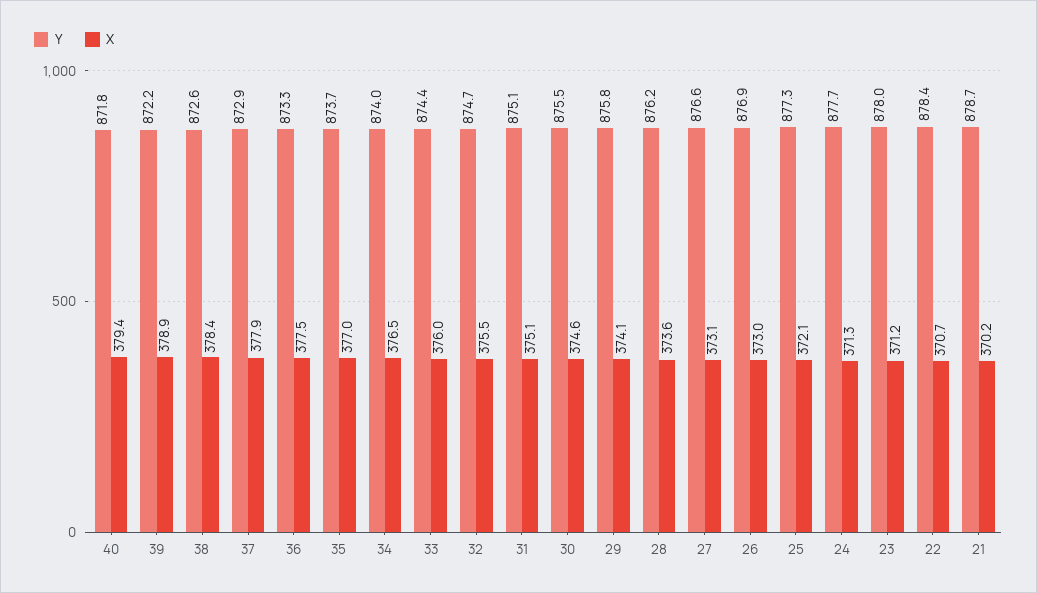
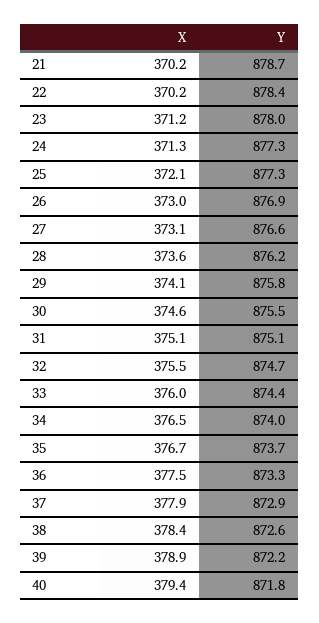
  {
    "Y": {
      "40": 871.8,
      "39": 872.2,
      "38": 872.6,
      "37": 872.9,
      "36": 873.3,
      "35": 873.7,
      "34": 874,
      "33": 874.4,
      "32": 874.7,
      "31": 875.1,
      "30": 875.5,
      "29": 875.8,
      "28": 876.2,
      "27": 876.6,
      "26": 876.9,
      "25": 877.3,
-     "24": 877.7,
+     "24": 877.3,
      "23": 878,
      "22": 878.4,
      "21": 878.7
    },
    "X": {
      "40": 379.4,
      "39": 378.9,
      "38": 378.4,
      "37": 377.9,
      "36": 377.5,
-     "35": 377,
+     "35": 376.7,
      "34": 376.5,
      "33": 376,
      "32": 375.5,
      "31": 375.1,
      "30": 374.6,
      "29": 374.1,
      "28": 373.6,
      "27": 373.1,
      "26": 373,
      "25": 372.1,
      "24": 371.3,
      "23": 371.2,
-     "22": 370.7,
+     "22": 370.2,
      "21": 370.2
    }
  }

